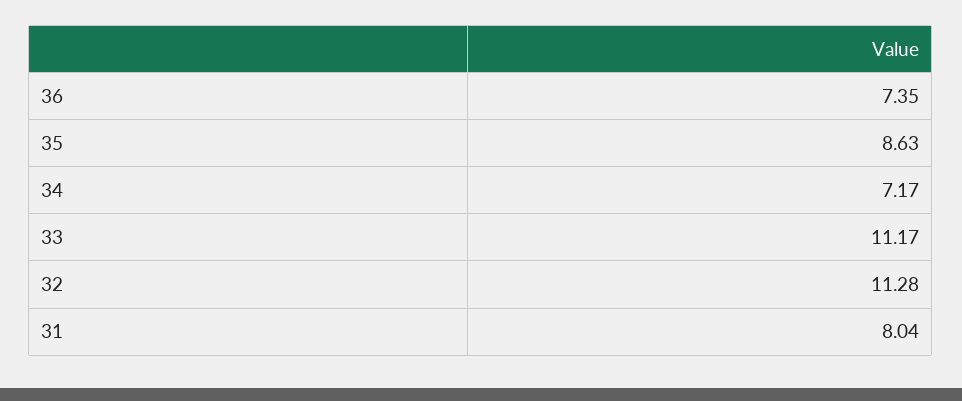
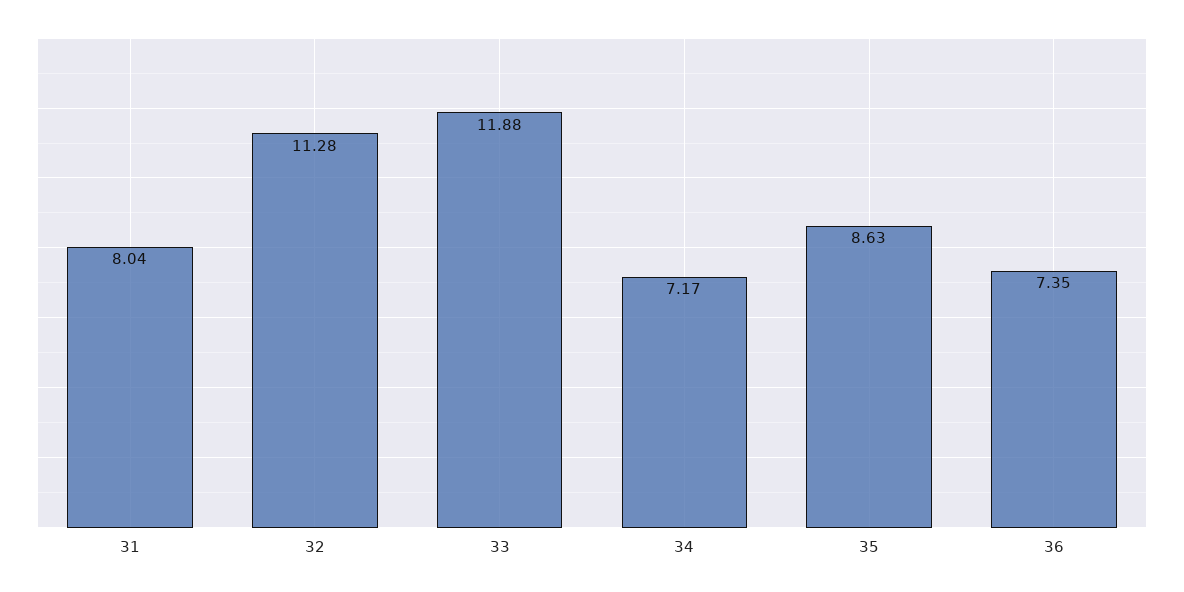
  {
    "36": 7.35,
    "35": 8.63,
    "34": 7.17,
-   "33": 11.17,
+   "33": 11.88,
    "32": 11.28,
    "31": 8.04
  }

